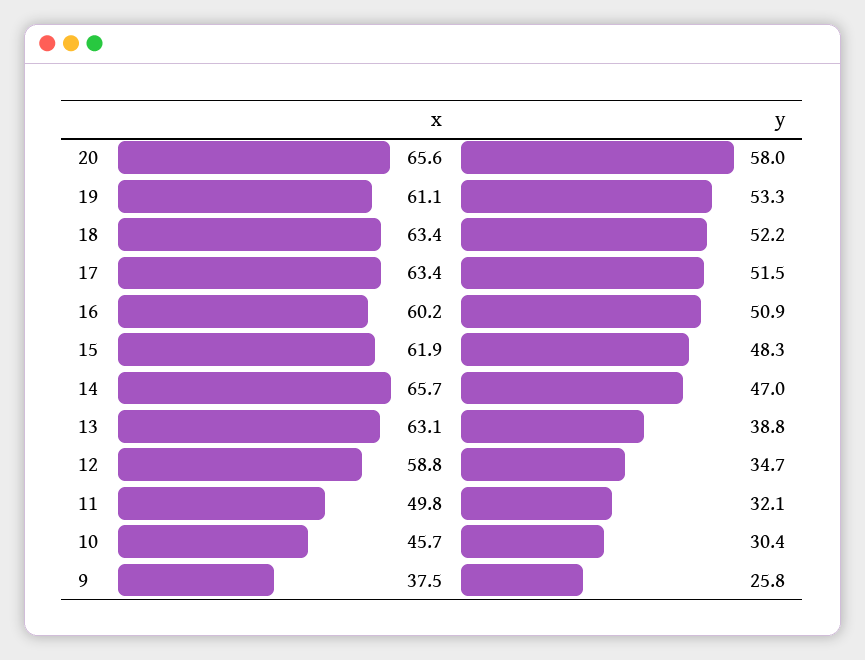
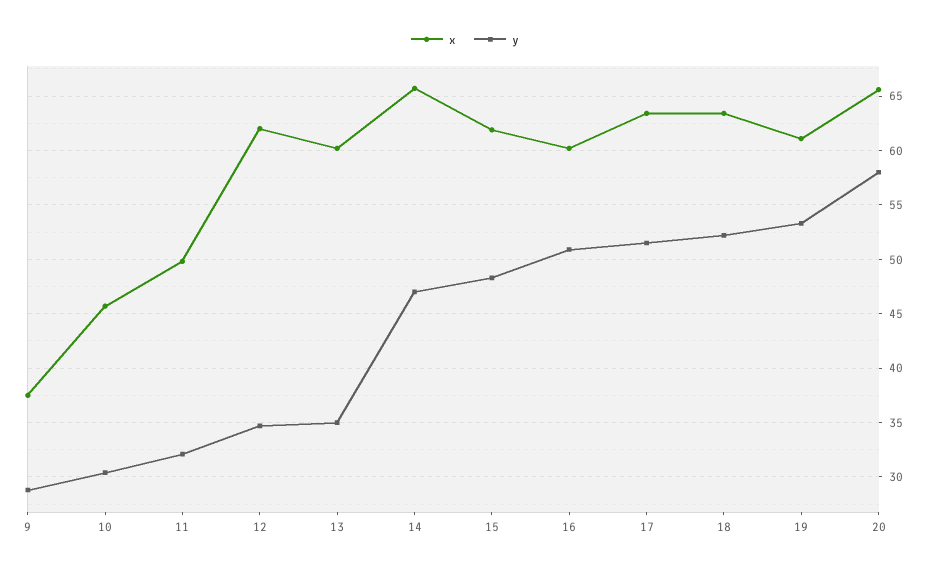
  {
    "x": {
      "20": 65.6,
      "19": 61.1,
      "18": 63.4,
      "17": 63.4,
      "16": 60.2,
      "15": 61.9,
      "14": 65.7,
-     "13": 63.1,
+     "13": 60,
-     "12": 58.8,
+     "12": 62,
      "11": 49.8,
      "10": 45.7,
      "9": 37.5
    },
    "y": {
      "20": 58,
      "19": 53.3,
      "18": 52.2,
      "17": 51.5,
      "16": 50.9,
      "15": 48.3,
      "14": 47,
-     "13": 38.8,
+     "13": 35,
      "12": 34.7,
      "11": 32.1,
      "10": 30.4,
-     "9": 25.8
+     "9": 29
    }
  }

